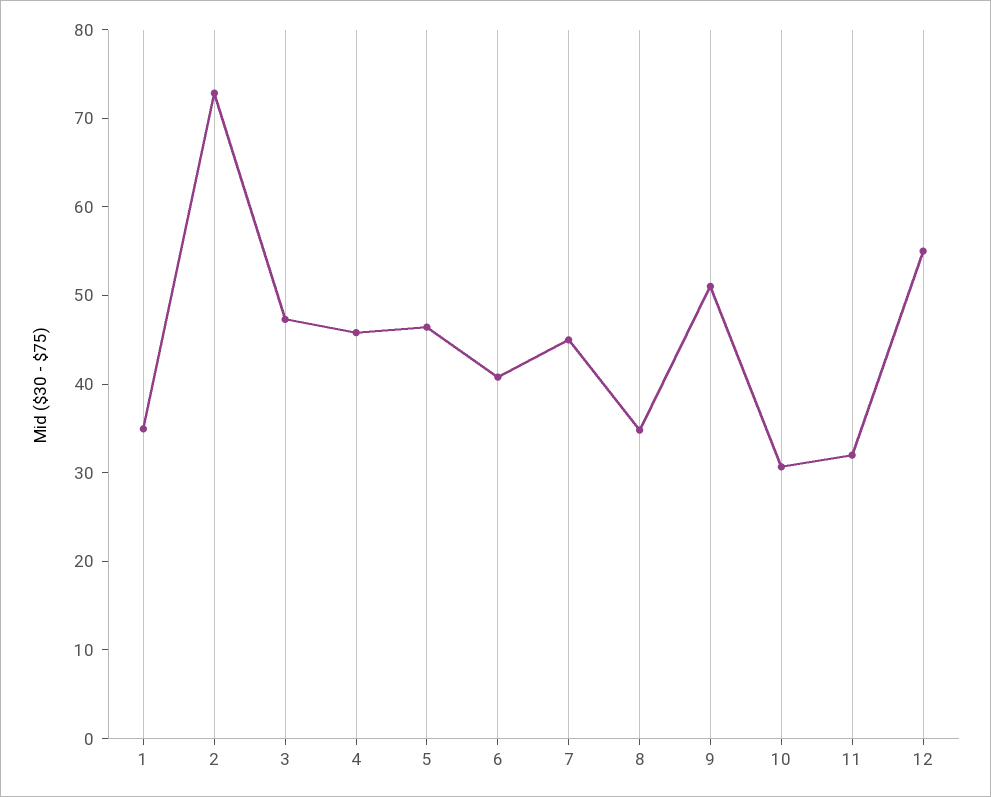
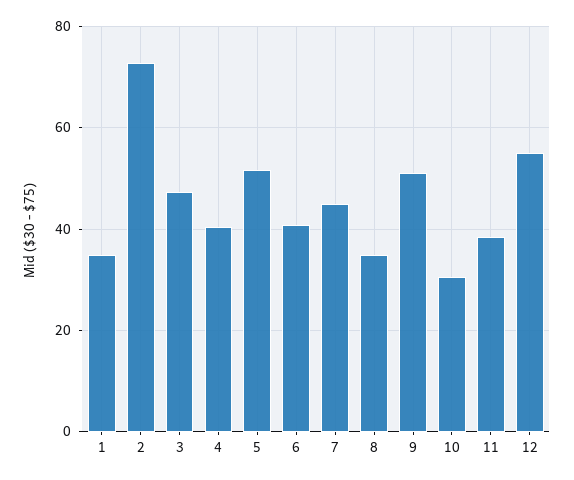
  {
    "1": 34,
    "2": 72,
    "3": 48,
-   "4": 46,
+   "4": 40,
-   "5": 46,
+   "5": 52,
    "6": 40,
    "7": 46,
    "8": 34,
    "9": 52,
    "10": 30,
-   "11": 32,
+   "11": 38,
    "12": 56
  }

